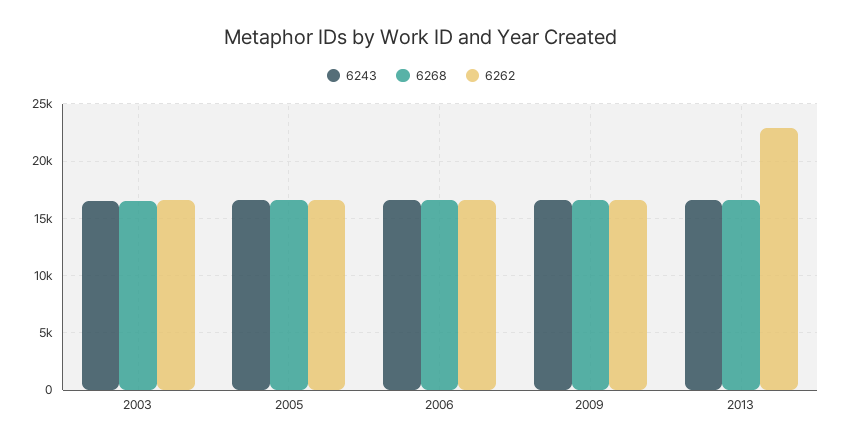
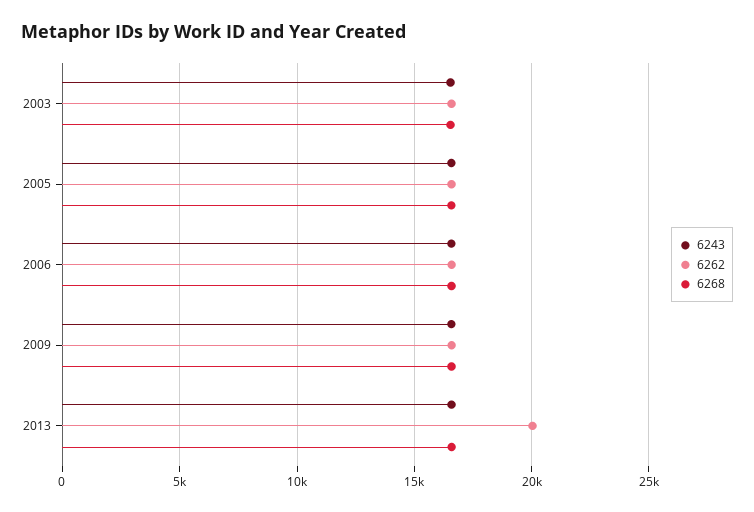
  {
    "6243": {
      "2003": 16500,
      "2005": 16500,
      "2006": 16500,
      "2009": 16500,
      "2013": 16500
    },
    "6268": {
      "2003": 16500,
      "2005": 16500,
      "2006": 16500,
      "2009": 16500,
      "2013": 16500
    },
    "6262": {
      "2003": 16500,
      "2005": 16500,
      "2006": 16500,
      "2009": 16500,
-     "2013": 23000
+     "2013": 20000
    }
  }

